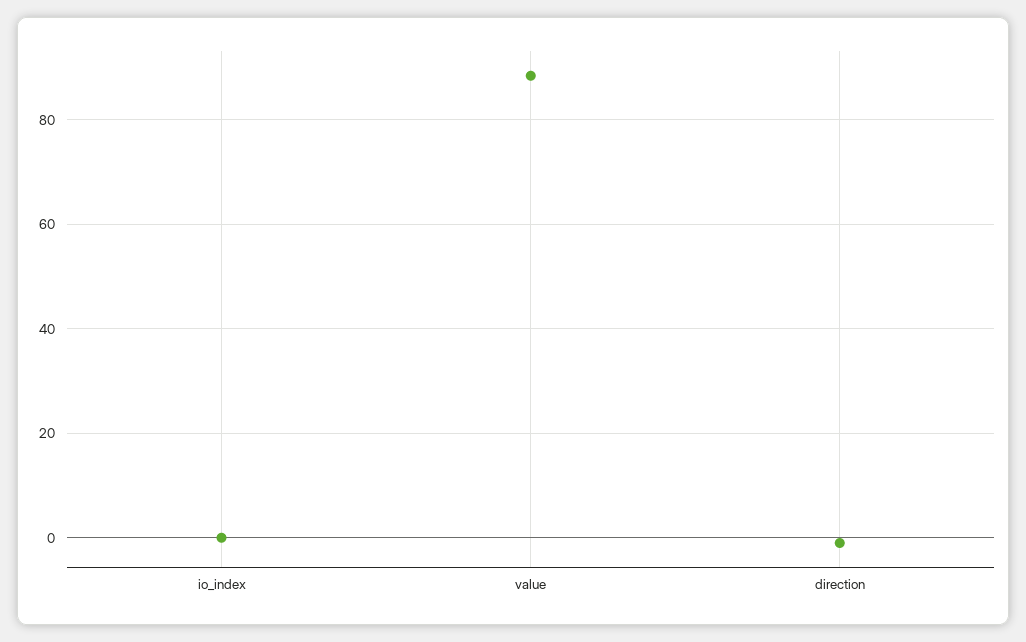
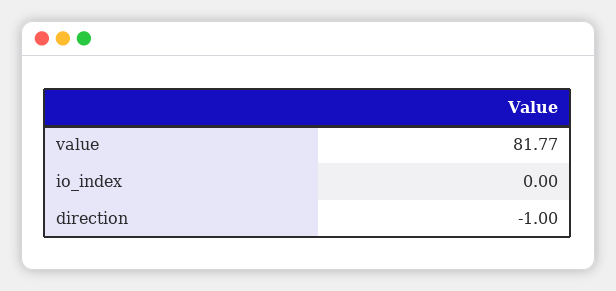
  {
    "io_index": 0,
-   "value": 88,
+   "value": 81.77,
    "direction": -1
  }

